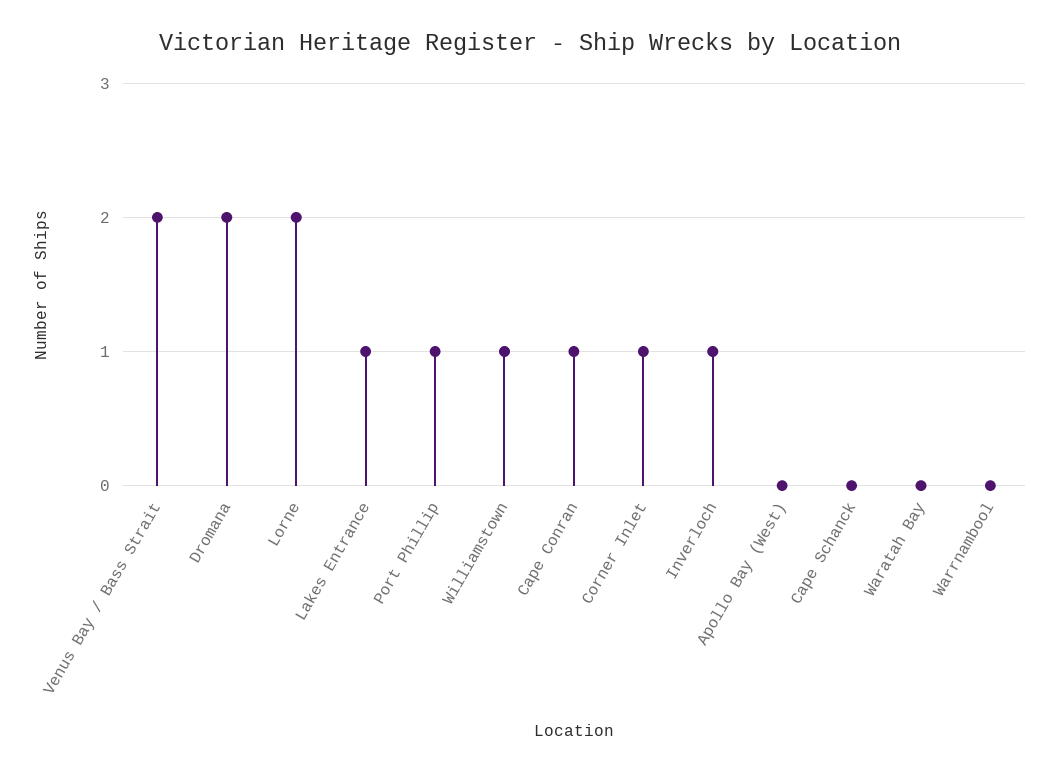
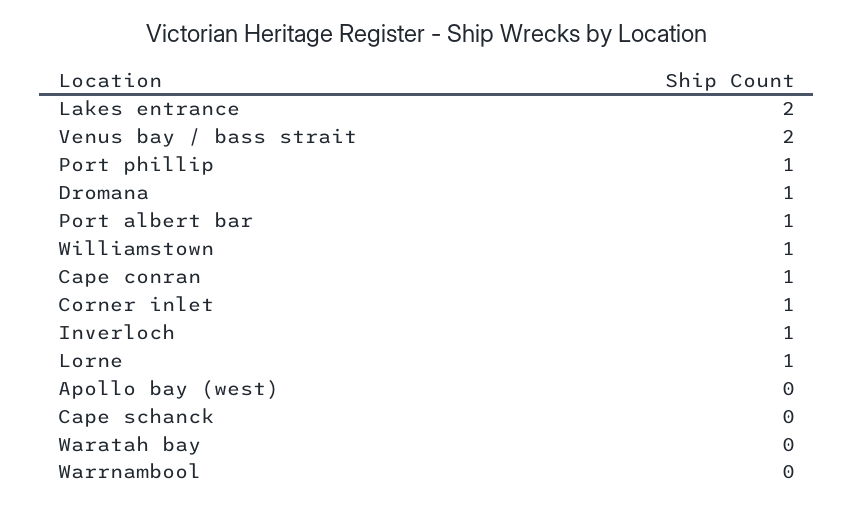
  {
    "Venus Bay / Bass Strait": 2,
-   "Dromana": 2,
+   "Dromana": 1,
-   "Lorne": 2,
+   "Lorne": 1,
-   "Lakes Entrance": 1,
+   "Lakes Entrance": 2,
    "Port Phillip": 1,
    "Williamstown": 1,
    "Cape Conran": 1,
    "Corner Inlet": 1,
    "Inverloch": 1,
    "Apollo Bay (West)": 0,
    "Cape Schanck": 0,
    "Waratah Bay": 0,
-   "Warrnambool": 0
+   "Warrnambool": 0,
+   "Port albert bar": 1
  }

